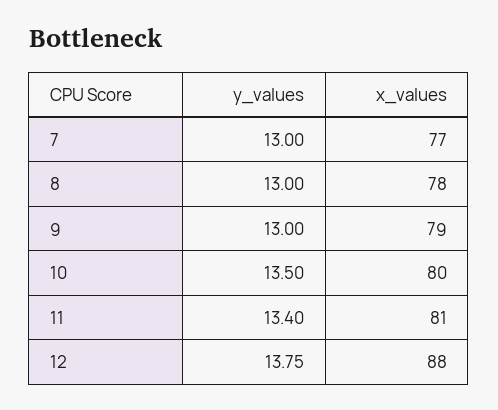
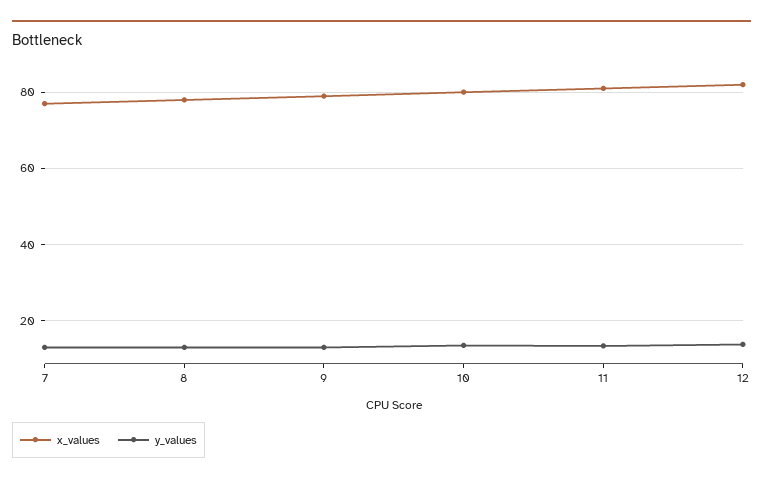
  {
    "y_values": {
      "7": 13,
      "8": 13,
      "9": 13,
      "10": 13.5,
      "11": 13.4,
      "12": 13.75
    },
    "x_values": {
      "7": 77,
      "8": 78,
      "9": 79,
      "10": 80,
      "11": 81,
-     "12": 88
+     "12": 82
    }
  }

